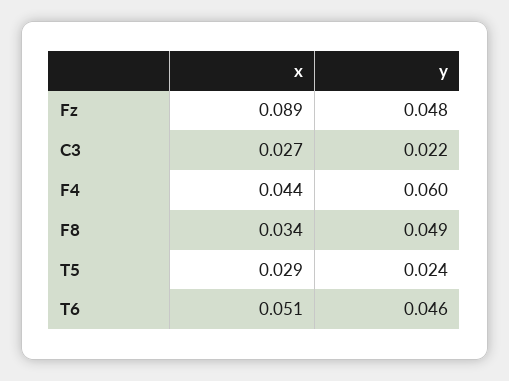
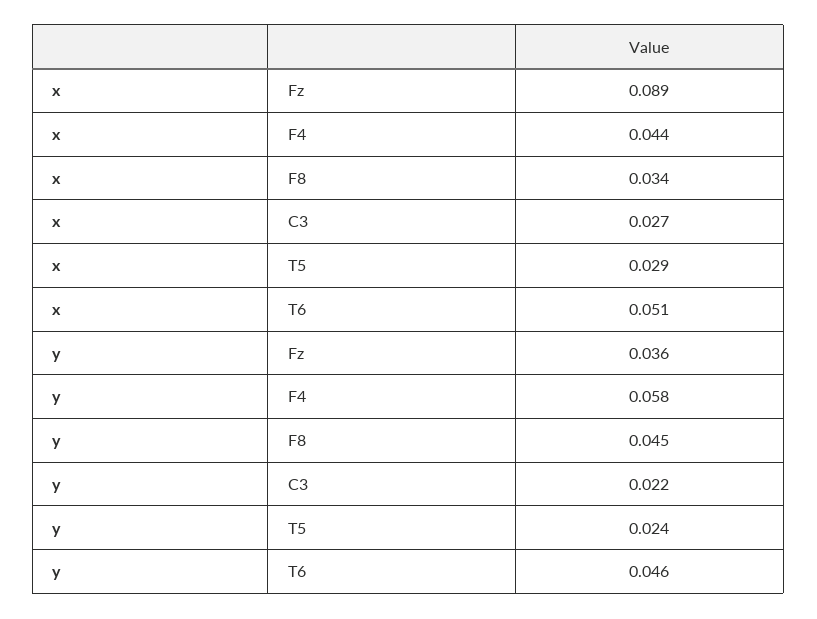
  {
    "x": {
      "Fz": 0.089,
      "C3": 0.027,
      "F4": 0.044,
      "F8": 0.034,
      "T5": 0.029,
      "T6": 0.051
    },
    "y": {
-     "Fz": 0.048,
+     "Fz": 0.036,
      "C3": 0.022,
-     "F4": 0.06,
+     "F4": 0.058,
-     "F8": 0.049,
+     "F8": 0.045,
      "T5": 0.024,
      "T6": 0.046
    }
  }

